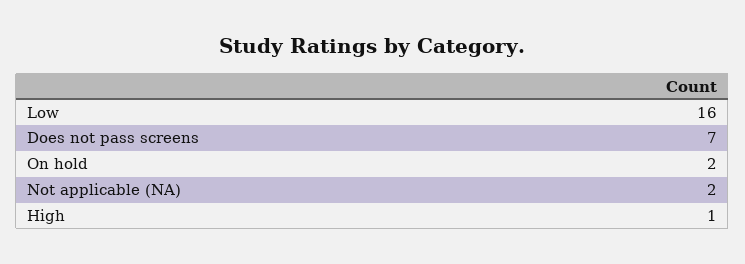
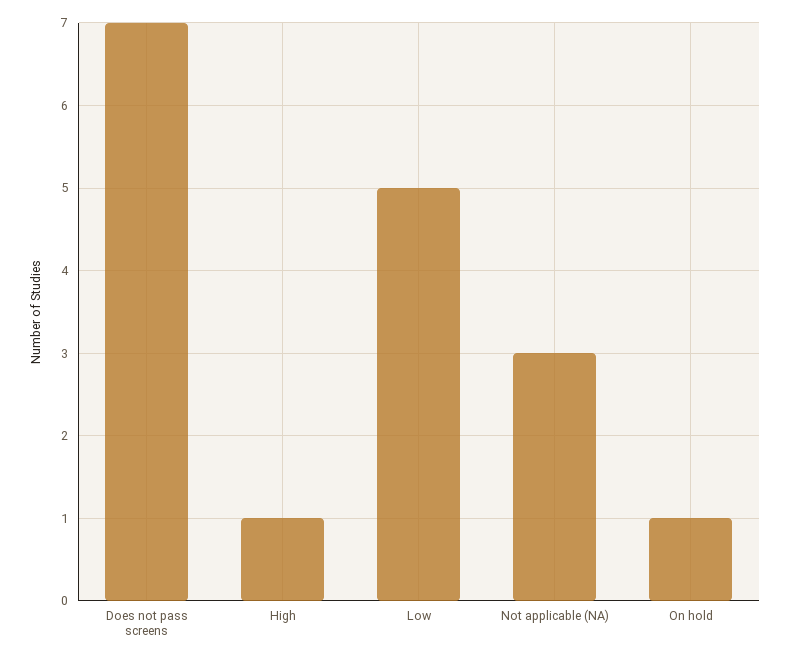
  {
-   "Low": 16,
+   "Low": 5,
    "Does not pass screens": 7,
-   "On hold": 2,
+   "On hold": 1,
-   "Not applicable (NA)": 2,
+   "Not applicable (NA)": 3,
    "High": 1
  }

